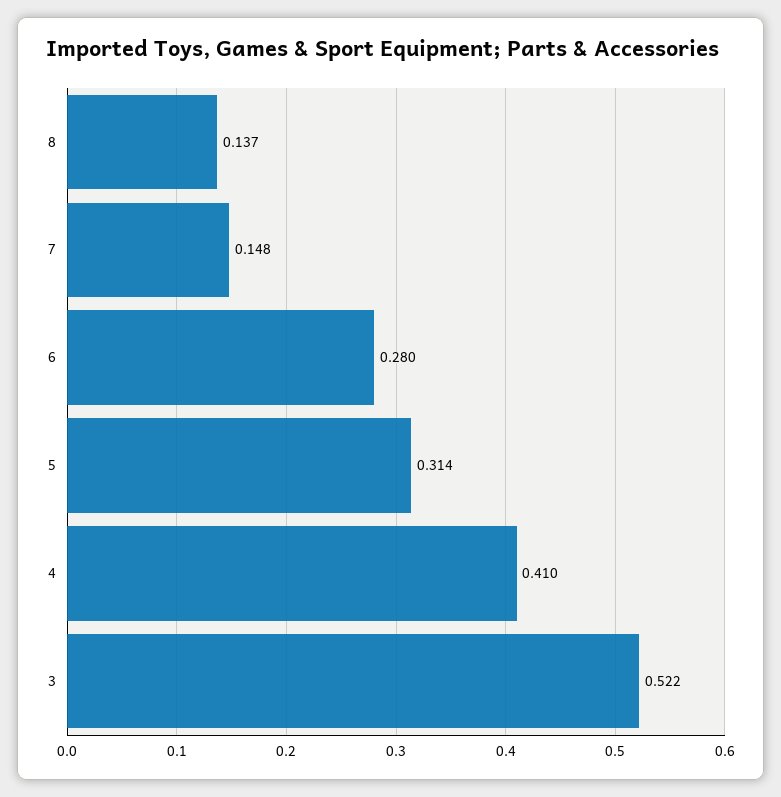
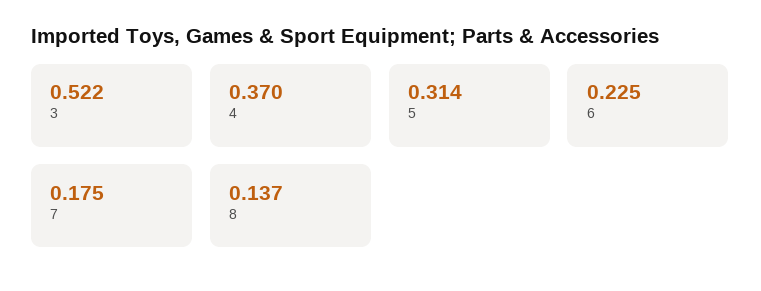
  {
    "8": 0.137,
-   "7": 0.148,
+   "7": 0.175,
-   "6": 0.28,
+   "6": 0.225,
    "5": 0.314,
-   "4": 0.41,
+   "4": 0.37,
    "3": 0.522
  }

